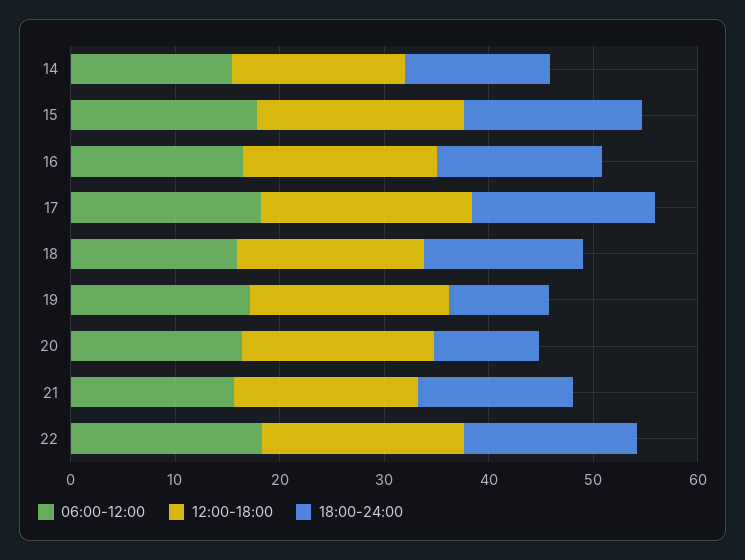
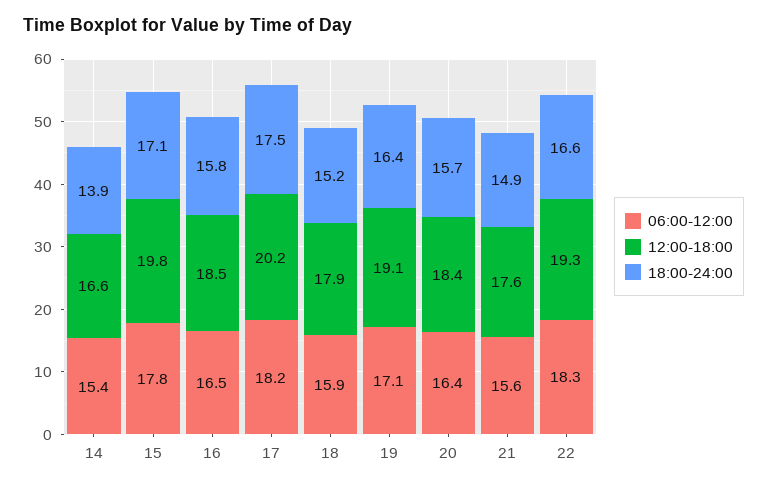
  {
    "06:00-12:00": {
      "14": 15.4,
      "15": 17.8,
      "16": 16.5,
      "17": 18.2,
      "18": 15.9,
      "19": 17.1,
      "20": 16.4,
      "21": 15.6,
      "22": 18.3
    },
    "12:00-18:00": {
      "14": 16.6,
      "15": 19.8,
      "16": 18.5,
      "17": 20.2,
      "18": 17.9,
      "19": 19.1,
      "20": 18.4,
      "21": 17.6,
      "22": 19.3
    },
    "18:00-24:00": {
      "14": 13.9,
      "15": 17.1,
      "16": 15.8,
      "17": 17.5,
      "18": 15.2,
-     "19": 10,
+     "19": 16.4,
-     "20": 10,
+     "20": 15.7,
      "21": 14.9,
      "22": 16.6
    }
  }

